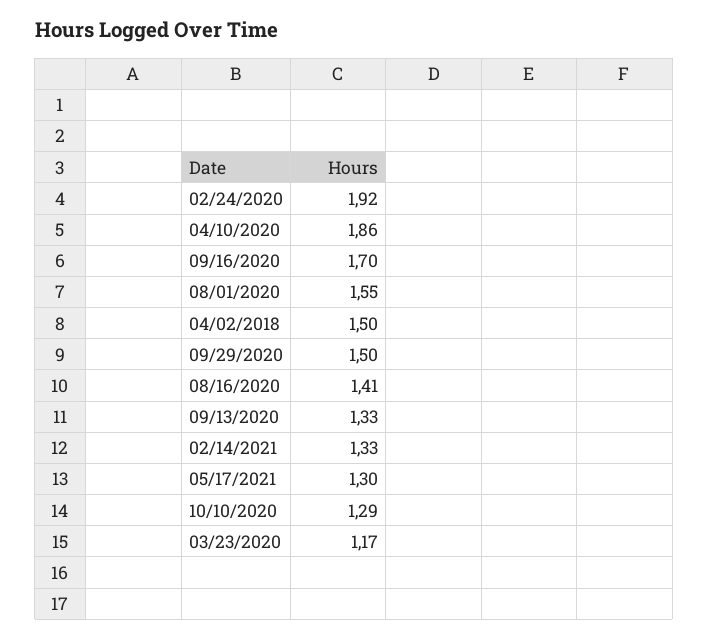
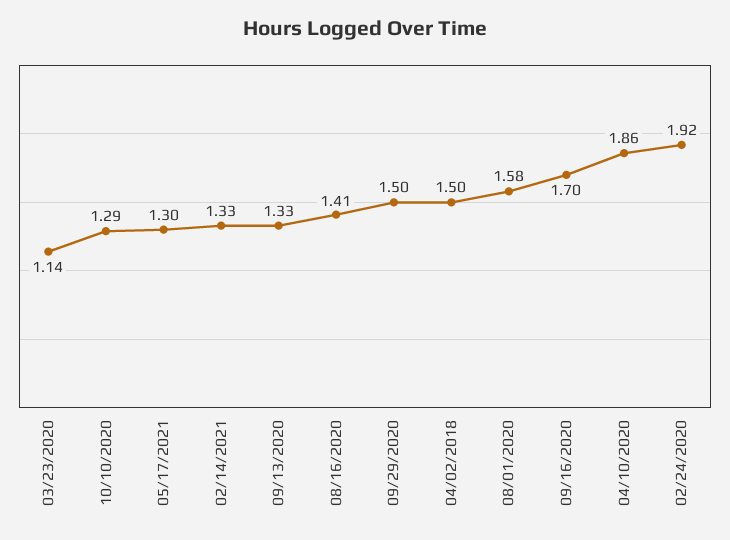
  {
    "02/24/2020": 1.92,
    "04/10/2020": 1.86,
    "09/16/2020": 1.7,
-   "08/01/2020": 1.55,
+   "08/01/2020": 1.58,
    "04/02/2018": 1.5,
    "09/29/2020": 1.5,
    "08/16/2020": 1.41,
    "09/13/2020": 1.33,
    "02/14/2021": 1.33,
    "05/17/2021": 1.3,
    "10/10/2020": 1.29,
-   "03/23/2020": 1.17
+   "03/23/2020": 1.14
  }

